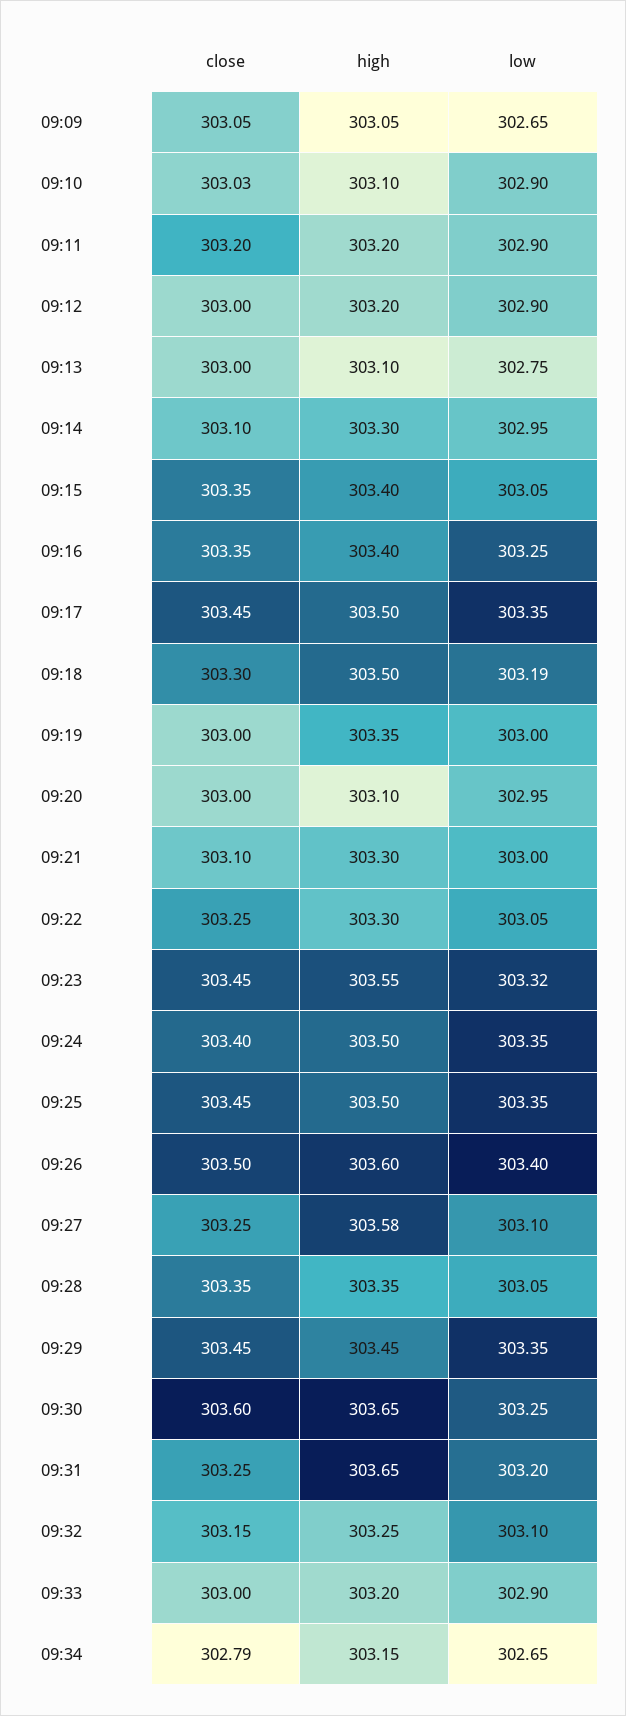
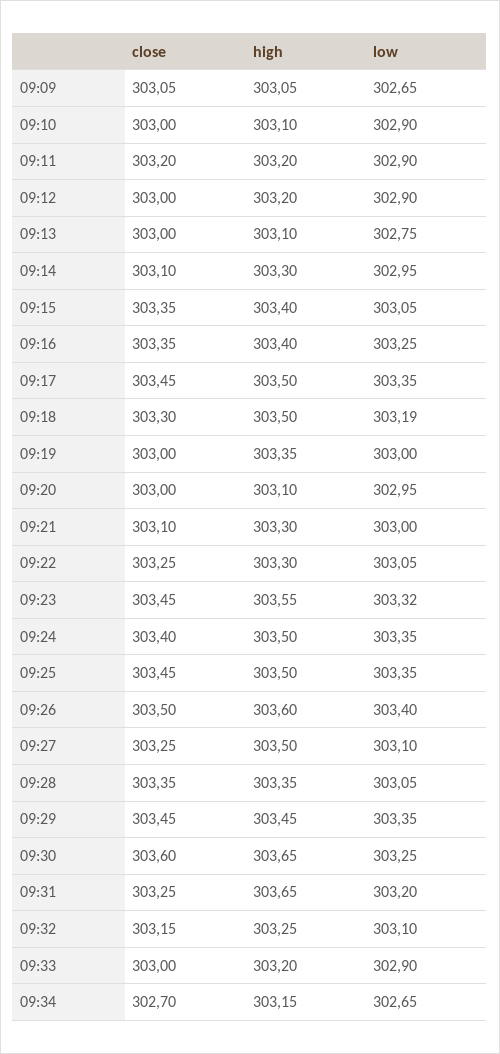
  {
    "close": {
      "09:09": 303.05,
-     "09:10": 303.03,
+     "09:10": 303,
      "09:11": 303.2,
      "09:12": 303,
      "09:13": 303,
      "09:14": 303.1,
      "09:15": 303.35,
      "09:16": 303.35,
      "09:17": 303.45,
      "09:18": 303.3,
      "09:19": 303,
      "09:20": 303,
      "09:21": 303.1,
      "09:22": 303.25,
      "09:23": 303.45,
      "09:24": 303.4,
      "09:25": 303.45,
      "09:26": 303.5,
      "09:27": 303.25,
      "09:28": 303.35,
      "09:29": 303.45,
      "09:30": 303.6,
      "09:31": 303.25,
      "09:32": 303.15,
      "09:33": 303,
-     "09:34": 302.79
+     "09:34": 302.7
    },
    "high": {
      "09:09": 303.05,
      "09:10": 303.1,
      "09:11": 303.2,
      "09:12": 303.2,
      "09:13": 303.1,
      "09:14": 303.3,
      "09:15": 303.4,
      "09:16": 303.4,
      "09:17": 303.5,
      "09:18": 303.5,
      "09:19": 303.35,
      "09:20": 303.1,
      "09:21": 303.3,
      "09:22": 303.3,
      "09:23": 303.55,
      "09:24": 303.5,
      "09:25": 303.5,
      "09:26": 303.6,
-     "09:27": 303.58,
+     "09:27": 303.5,
      "09:28": 303.35,
      "09:29": 303.45,
      "09:30": 303.65,
      "09:31": 303.65,
      "09:32": 303.25,
      "09:33": 303.2,
      "09:34": 303.15
    },
    "low": {
      "09:09": 302.65,
      "09:10": 302.9,
      "09:11": 302.9,
      "09:12": 302.9,
      "09:13": 302.75,
      "09:14": 302.95,
      "09:15": 303.05,
      "09:16": 303.25,
      "09:17": 303.35,
      "09:18": 303.19,
      "09:19": 303,
      "09:20": 302.95,
      "09:21": 303,
      "09:22": 303.05,
      "09:23": 303.32,
      "09:24": 303.35,
      "09:25": 303.35,
      "09:26": 303.4,
      "09:27": 303.1,
      "09:28": 303.05,
      "09:29": 303.35,
      "09:30": 303.25,
      "09:31": 303.2,
      "09:32": 303.1,
      "09:33": 302.9,
      "09:34": 302.65
    }
  }

